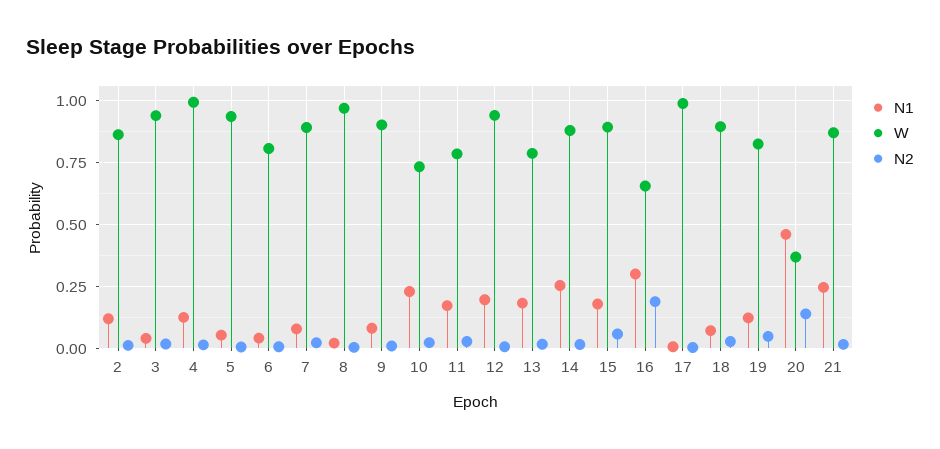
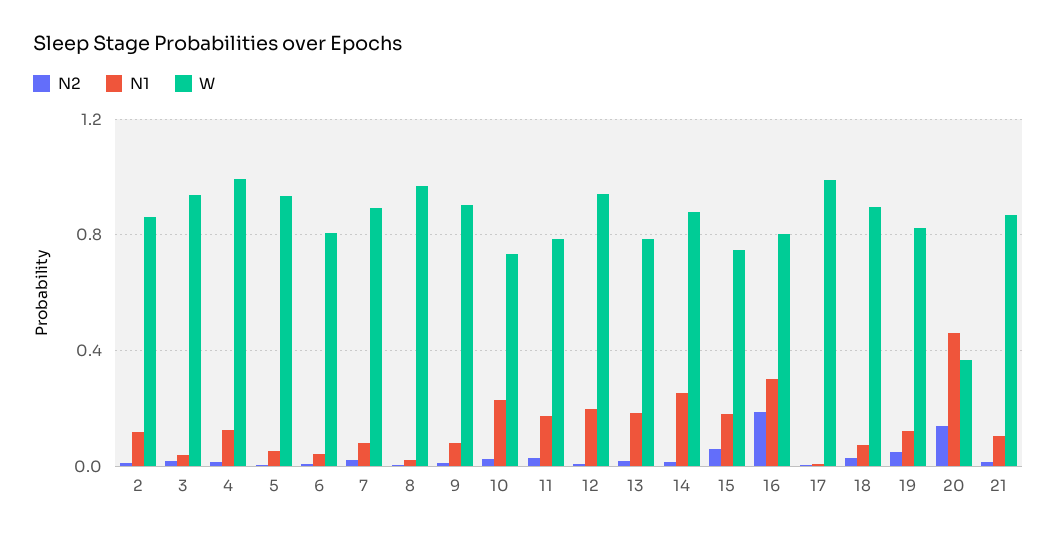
  {
    "N1": {
      "2": 0.125,
      "3": 0.05,
      "4": 0.125,
      "5": 0.05,
      "6": 0.05,
      "7": 0.075,
      "8": 0.025,
      "9": 0.075,
      "10": 0.225,
      "11": 0.175,
      "12": 0.2,
      "13": 0.175,
      "14": 0.25,
      "15": 0.175,
      "16": 0.3,
      "17": 0,
      "18": 0.075,
      "19": 0.125,
      "20": 0.45,
-     "21": 0.25
+     "21": 0.1
    },
    "W": {
      "2": 0.875,
      "3": 0.95,
      "4": 1,
      "5": 0.925,
      "6": 0.8,
      "7": 0.9,
      "8": 0.975,
      "9": 0.9,
      "10": 0.725,
      "11": 0.775,
      "12": 0.95,
      "13": 0.775,
      "14": 0.875,
-     "15": 0.9,
+     "15": 0.75,
-     "16": 0.65,
+     "16": 0.8,
      "17": 1,
      "18": 0.9,
      "19": 0.825,
      "20": 0.375,
      "21": 0.875
    },
    "N2": {
      "2": 0,
      "3": 0.025,
      "4": 0.025,
      "5": 0,
      "6": 0,
      "7": 0.025,
      "8": 0,
      "9": 0,
      "10": 0.025,
      "11": 0.025,
      "12": 0,
      "13": 0.025,
      "14": 0.025,
      "15": 0.05,
      "16": 0.2,
      "17": 0,
      "18": 0.025,
      "19": 0.05,
      "20": 0.15,
      "21": 0.025
    }
  }

